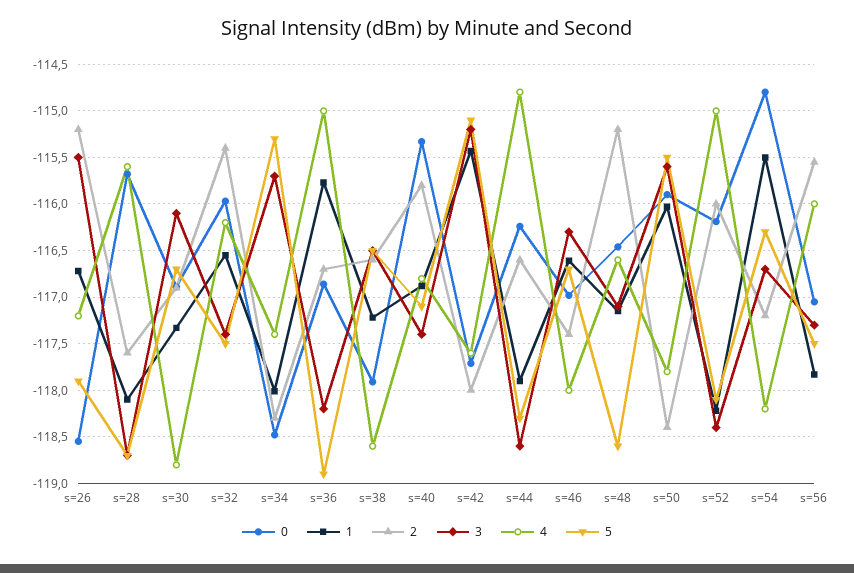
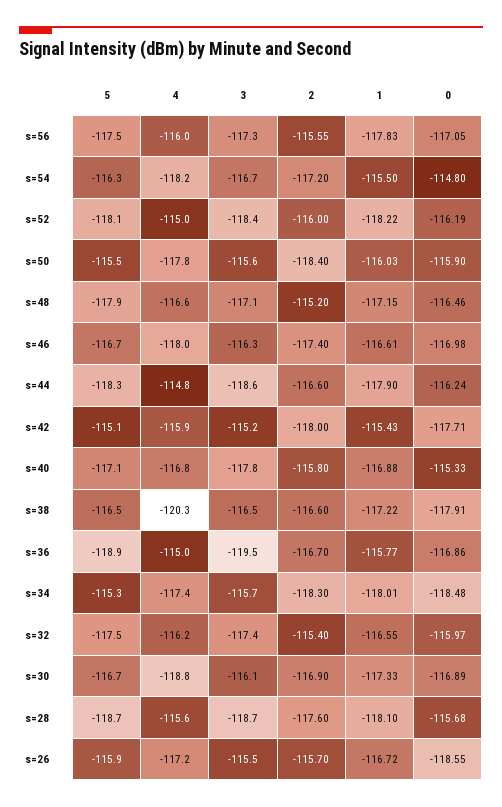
  {
    "0": {
      "s=26": -118.55,
      "s=28": -115.68,
      "s=30": -116.89,
      "s=32": -115.97,
      "s=34": -118.48,
      "s=36": -116.86,
      "s=38": -117.91,
      "s=40": -115.33,
      "s=42": -117.71,
      "s=44": -116.24,
      "s=46": -116.98,
      "s=48": -116.46,
      "s=50": -115.9,
      "s=52": -116.19,
      "s=54": -114.8,
      "s=56": -117.05
    },
    "1": {
      "s=26": -116.72,
      "s=28": -118.1,
      "s=30": -117.33,
      "s=32": -116.55,
      "s=34": -118.01,
      "s=36": -115.77,
      "s=38": -117.22,
      "s=40": -116.88,
      "s=42": -115.43,
      "s=44": -117.9,
      "s=46": -116.61,
      "s=48": -117.15,
      "s=50": -116.03,
      "s=52": -118.22,
      "s=54": -115.5,
      "s=56": -117.83
    },
    "2": {
-     "s=26": -115.2,
+     "s=26": -115.7,
      "s=28": -117.6,
      "s=30": -116.9,
      "s=32": -115.4,
      "s=34": -118.3,
      "s=36": -116.7,
      "s=38": -116.6,
      "s=40": -115.8,
      "s=42": -118,
      "s=44": -116.6,
      "s=46": -117.4,
      "s=48": -115.2,
      "s=50": -118.4,
      "s=52": -116,
      "s=54": -117.2,
      "s=56": -115.55
    },
    "3": {
      "s=26": -115.5,
      "s=28": -118.7,
      "s=30": -116.1,
      "s=32": -117.4,
      "s=34": -115.7,
-     "s=36": -118.2,
+     "s=36": -119.5,
      "s=38": -116.5,
-     "s=40": -117.4,
+     "s=40": -117.8,
      "s=42": -115.2,
      "s=44": -118.6,
      "s=46": -116.3,
      "s=48": -117.1,
      "s=50": -115.6,
      "s=52": -118.4,
      "s=54": -116.7,
      "s=56": -117.3
    },
    "4": {
      "s=26": -117.2,
      "s=28": -115.6,
      "s=30": -118.8,
      "s=32": -116.2,
      "s=34": -117.4,
      "s=36": -115,
-     "s=38": -118.6,
+     "s=38": -120.3,
      "s=40": -116.8,
-     "s=42": -117.6,
+     "s=42": -115.9,
      "s=44": -114.8,
      "s=46": -118,
      "s=48": -116.6,
      "s=50": -117.8,
      "s=52": -115,
      "s=54": -118.2,
      "s=56": -116
    },
    "5": {
-     "s=26": -117.9,
+     "s=26": -115.9,
      "s=28": -118.7,
      "s=30": -116.7,
      "s=32": -117.5,
      "s=34": -115.3,
      "s=36": -118.9,
      "s=38": -116.5,
      "s=40": -117.1,
      "s=42": -115.1,
      "s=44": -118.3,
      "s=46": -116.7,
-     "s=48": -118.6,
+     "s=48": -117.9,
      "s=50": -115.5,
      "s=52": -118.1,
      "s=54": -116.3,
      "s=56": -117.5
    }
  }

